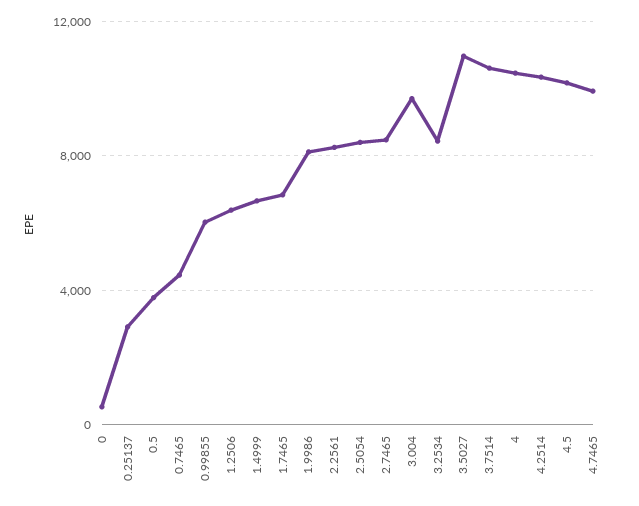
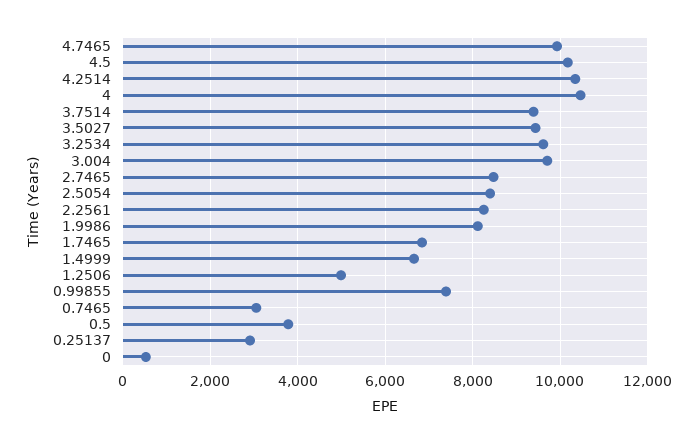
  {
    "0": 600,
    "0.25137": 3000,
    "0.5": 3800,
-   "0.7465": 4500,
+   "0.7465": 3000,
-   "0.99855": 6000,
+   "0.99855": 7400,
-   "1.2506": 6500,
+   "1.2506": 5000,
    "1.4999": 6600,
    "1.7465": 6800,
    "1.9986": 8200,
    "2.2561": 8200,
    "2.5054": 8400,
    "2.7465": 8400,
    "3.004": 9800,
-   "3.2534": 8500,
+   "3.2534": 9600,
-   "3.5027": 11000,
+   "3.5027": 9400,
-   "3.7514": 10500,
+   "3.7514": 9400,
    "4": 10400,
    "4.2514": 10400,
    "4.5": 10200,
    "4.7465": 10000
  }

